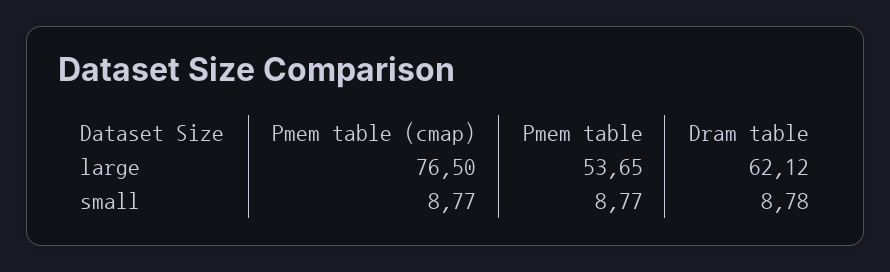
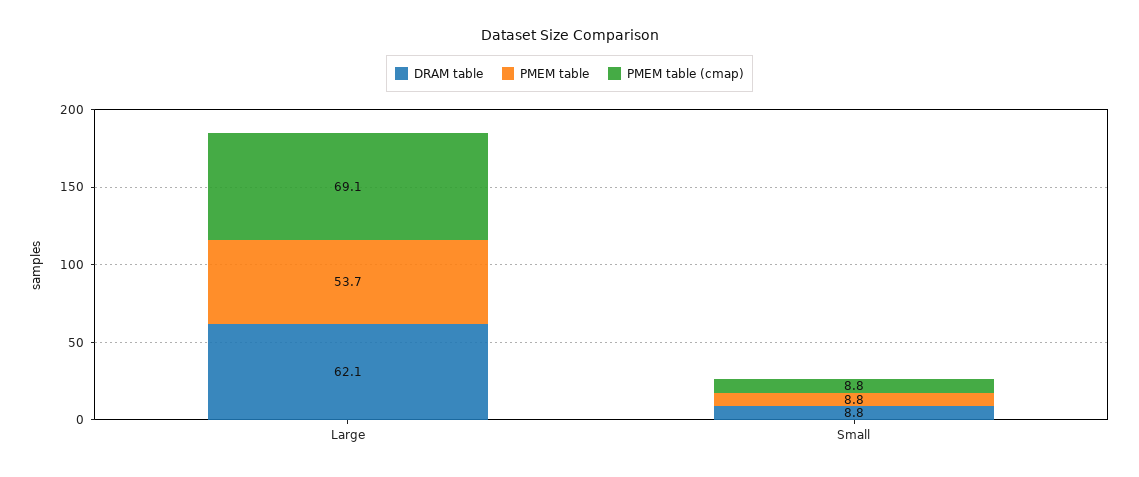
  {
    "Pmem table (cmap)": {
-     "large": 76.5,
+     "large": 69.1,
      "small": 8.77
    },
    "Pmem table": {
      "large": 53.65,
      "small": 8.77
    },
    "Dram table": {
      "large": 62.12,
      "small": 8.78
    }
  }

